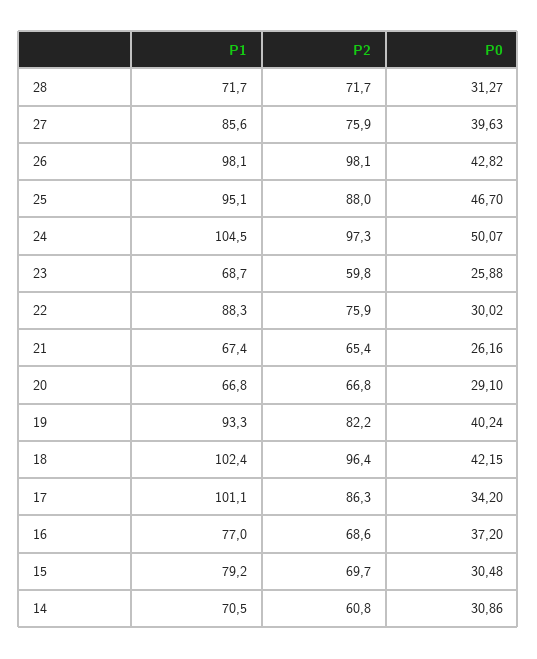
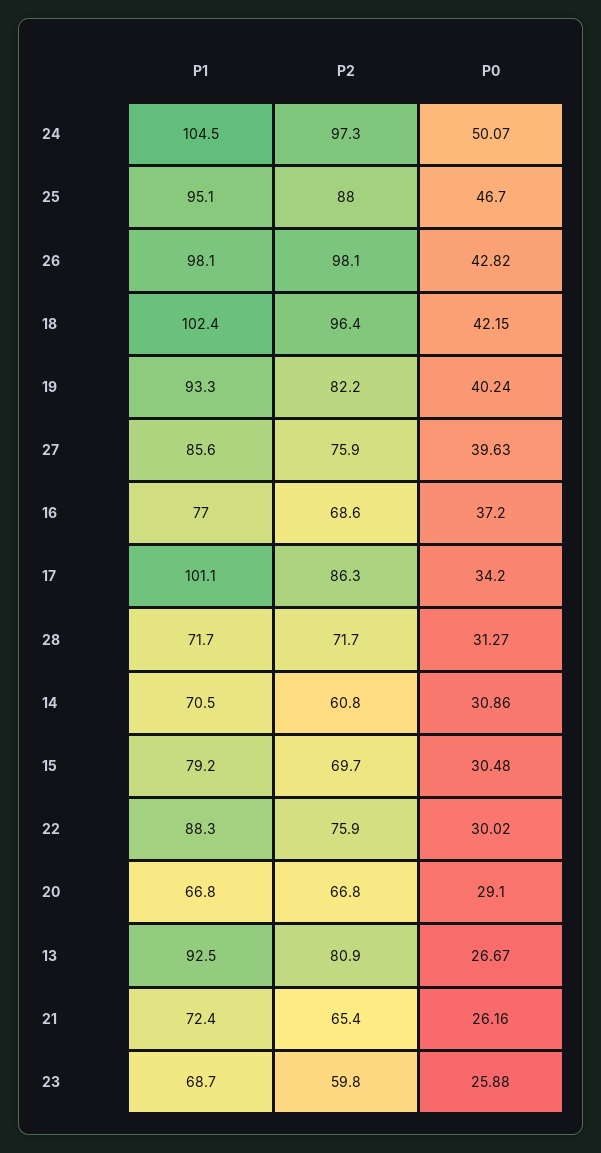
  {
    "P1": {
      "28": 71.7,
      "27": 85.6,
      "26": 98.1,
      "25": 95.1,
      "24": 104.5,
      "23": 68.7,
      "22": 88.3,
-     "21": 67.4,
+     "21": 72.4,
      "20": 66.8,
      "19": 93.3,
      "18": 102.4,
      "17": 101.1,
      "16": 77,
      "15": 79.2,
-     "14": 70.5
+     "14": 70.5,
+     "13": 92.5
    },
    "P2": {
      "28": 71.7,
      "27": 75.9,
      "26": 98.1,
      "25": 88,
      "24": 97.3,
      "23": 59.8,
      "22": 75.9,
      "21": 65.4,
      "20": 66.8,
      "19": 82.2,
      "18": 96.4,
      "17": 86.3,
      "16": 68.6,
      "15": 69.7,
-     "14": 60.8
+     "14": 60.8,
+     "13": 80.9
    },
    "P0": {
      "28": 31.27,
      "27": 39.63,
      "26": 42.82,
      "25": 46.7,
      "24": 50.07,
      "23": 25.88,
      "22": 30.02,
      "21": 26.16,
      "20": 29.1,
      "19": 40.24,
      "18": 42.15,
      "17": 34.2,
      "16": 37.2,
      "15": 30.48,
-     "14": 30.86
+     "14": 30.86,
+     "13": 26.67
    }
  }

